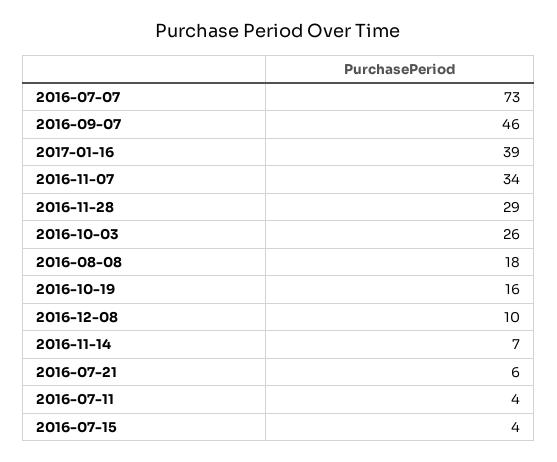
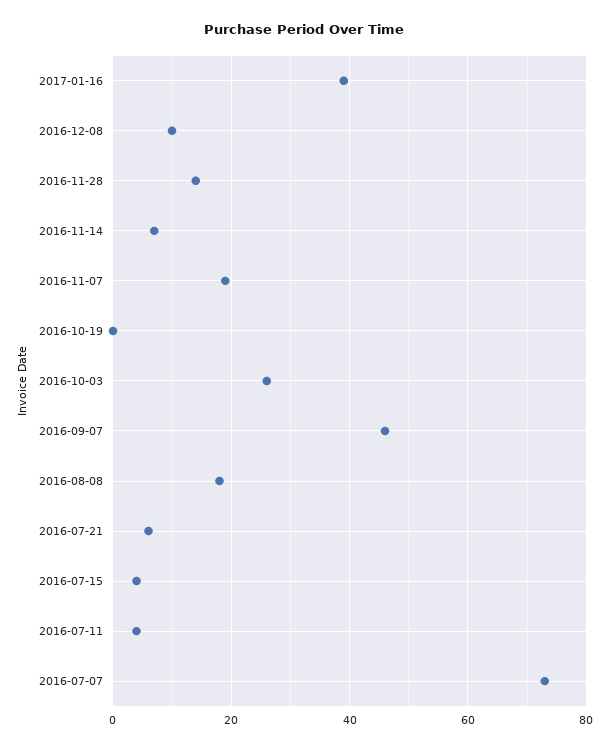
  {
    "2016-07-07": 73,
    "2016-09-07": 46,
    "2017-01-16": 39,
-   "2016-11-07": 34,
+   "2016-11-07": 20,
-   "2016-11-28": 29,
+   "2016-11-28": 15,
    "2016-10-03": 26,
    "2016-08-08": 18,
-   "2016-10-19": 16,
+   "2016-10-19": 0,
    "2016-12-08": 10,
    "2016-11-14": 7,
    "2016-07-21": 6,
    "2016-07-11": 4,
    "2016-07-15": 4
  }

